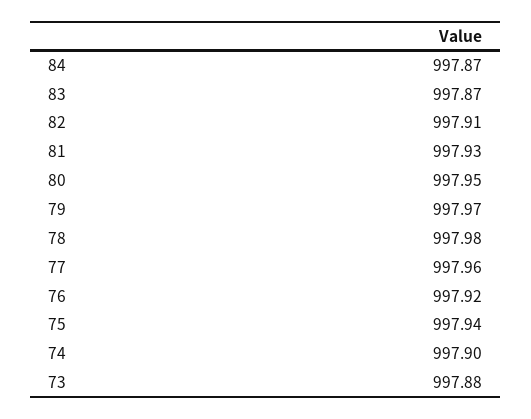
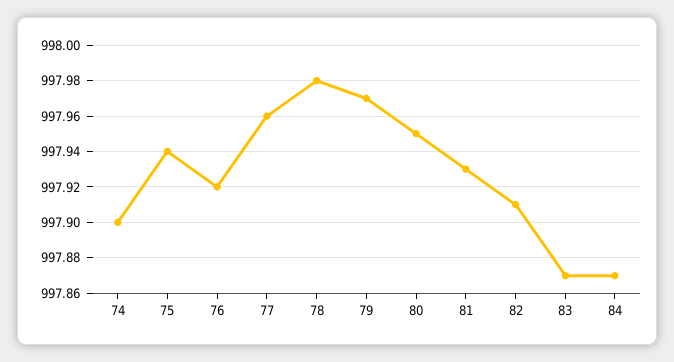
  {
    "84": 997.87,
    "83": 997.87,
    "82": 997.91,
    "81": 997.93,
    "80": 997.95,
    "79": 997.97,
    "78": 997.98,
    "77": 997.96,
    "76": 997.92,
    "75": 997.94,
-   "74": 997.9,
+   "74": 997.9
-   "73": 997.88
  }

